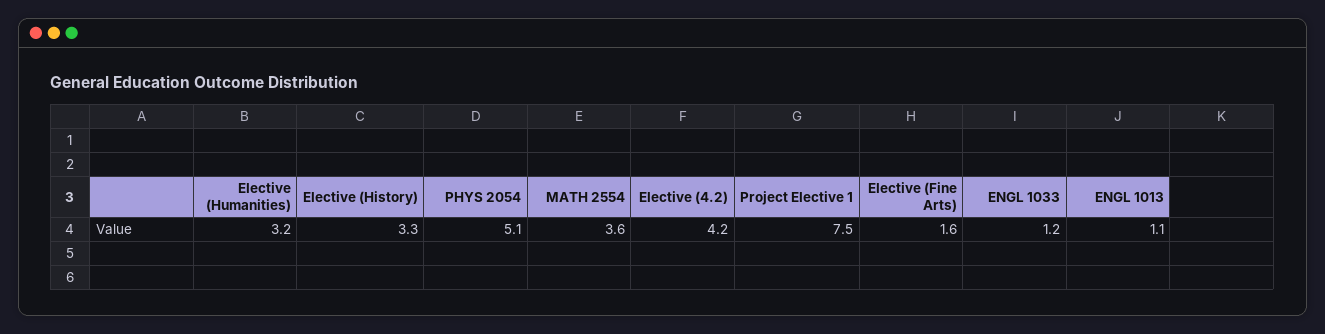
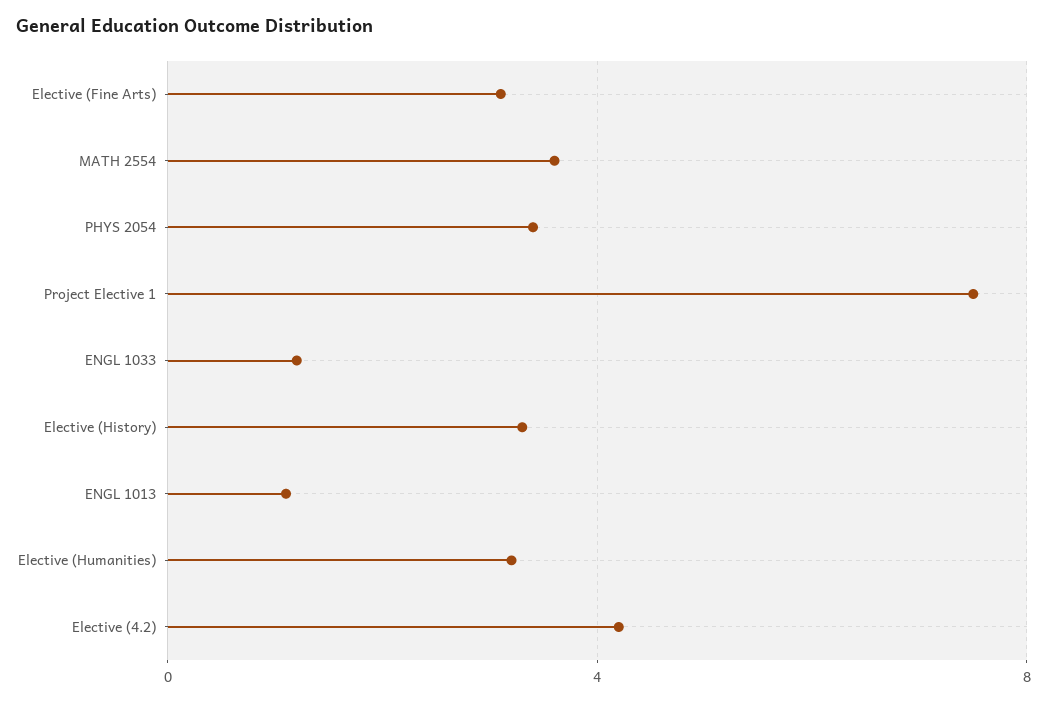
  {
    "Elective (Humanities)": 3.2,
    "Elective (History)": 3.3,
-   "PHYS 2054": 5.1,
+   "PHYS 2054": 3.5,
    "MATH 2554": 3.6,
    "Elective (4.2)": 4.2,
    "Project Elective 1": 7.5,
-   "Elective (Fine Arts)": 1.6,
+   "Elective (Fine Arts)": 3,
    "ENGL 1033": 1.2,
    "ENGL 1013": 1.1
  }

